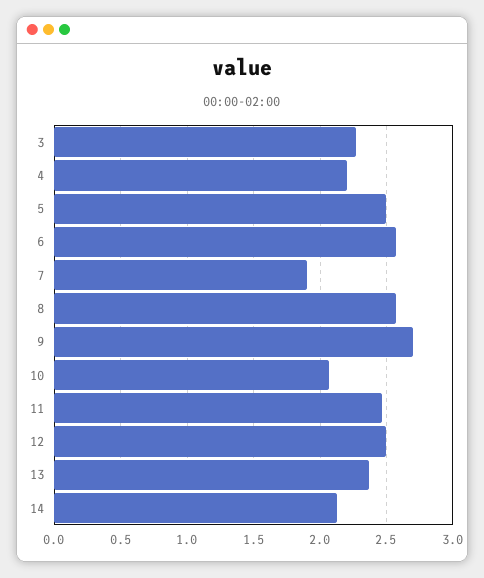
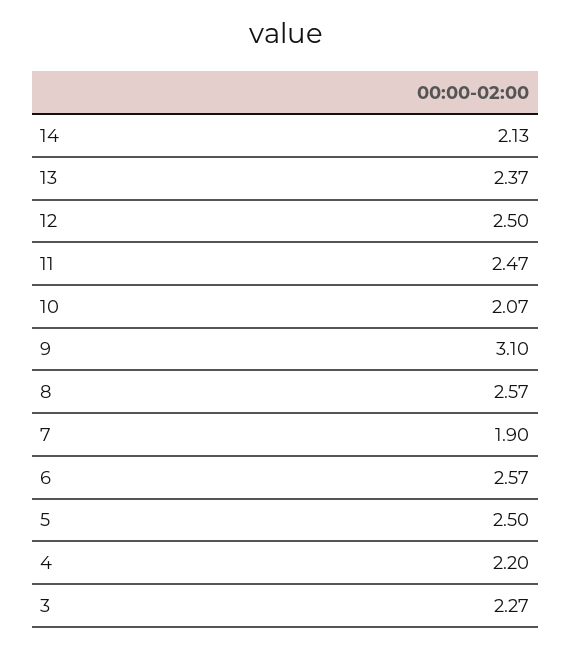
  {
    "3": 2.27,
    "4": 2.2,
    "5": 2.5,
    "6": 2.57,
    "7": 1.9,
    "8": 2.57,
-   "9": 2.7,
+   "9": 3.1,
    "10": 2.07,
    "11": 2.47,
    "12": 2.5,
    "13": 2.37,
    "14": 2.13
  }

